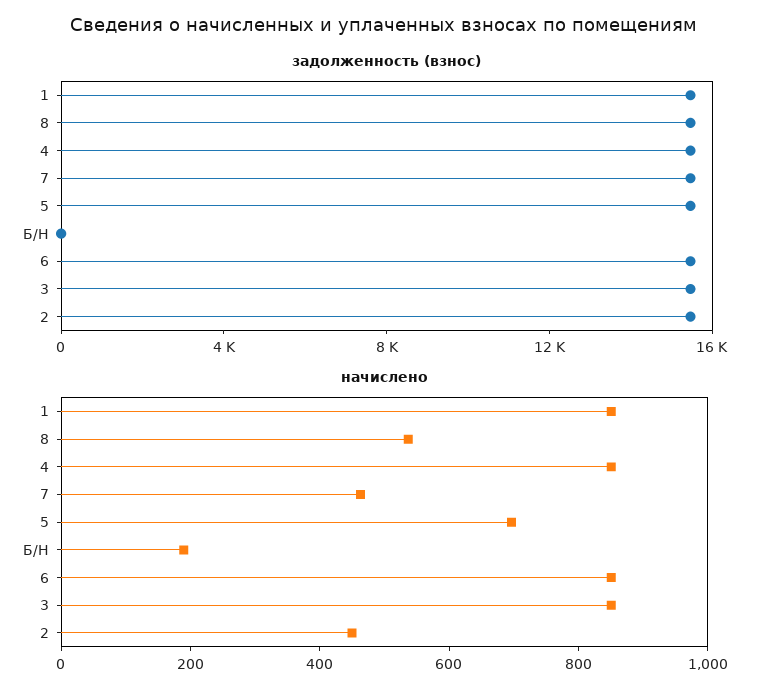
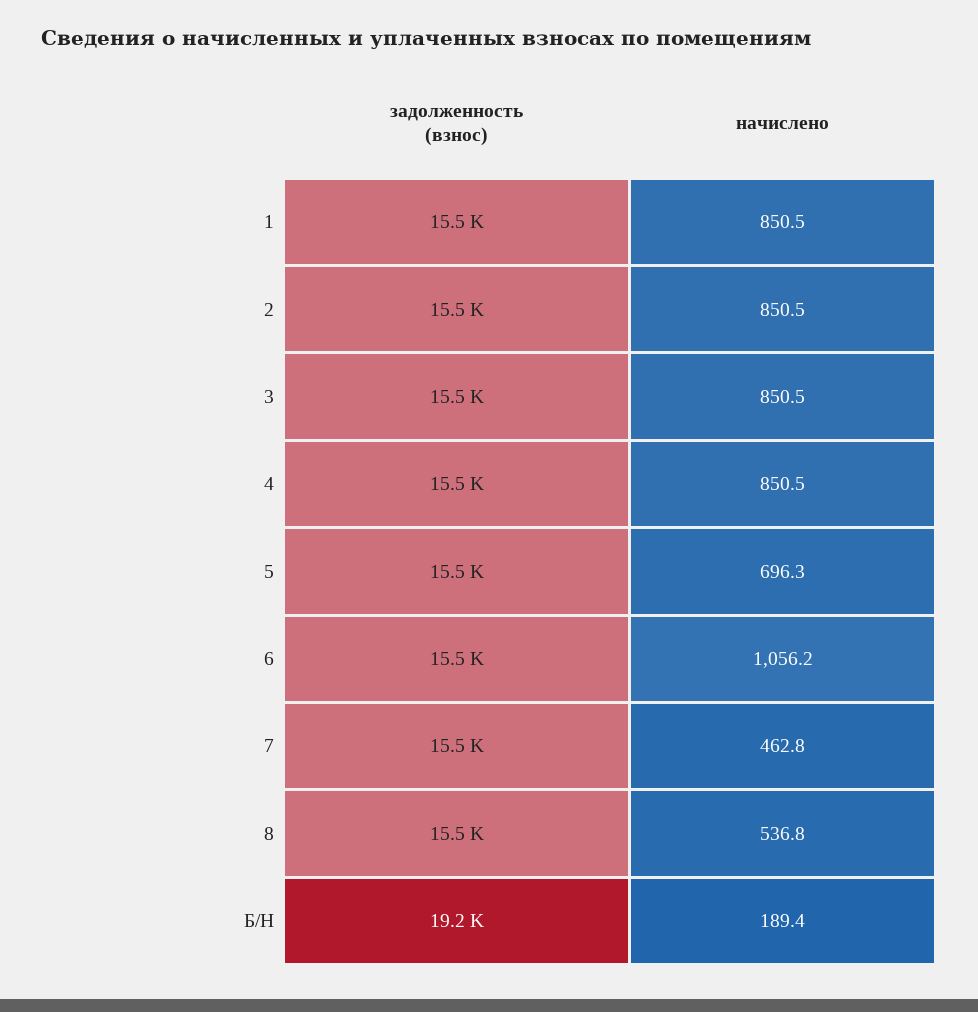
  {
    "задолженность (взнос)": {
      "1": 15500,
      "8": 15500,
      "4": 15500,
      "7": 15500,
      "5": 15500,
-     "Б/Н": 0,
+     "Б/Н": 19200,
      "6": 15500,
      "3": 15500,
      "2": 15500
    },
    "начислено": {
      "1": 850.5,
      "8": 536.8,
      "4": 850.5,
      "7": 462.8,
      "5": 696.3,
      "Б/Н": 189.4,
-     "6": 850,
+     "6": 1056.2,
      "3": 850.5,
-     "2": 450
+     "2": 850.5
    }
  }

